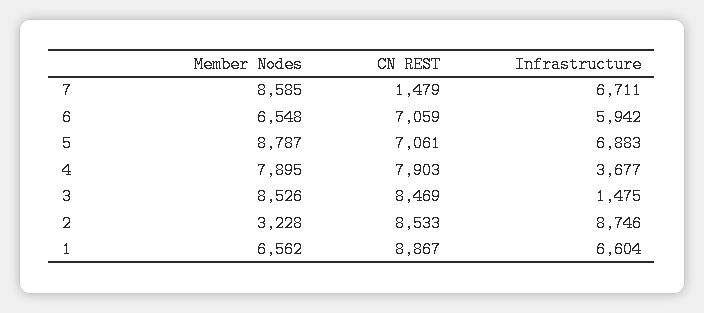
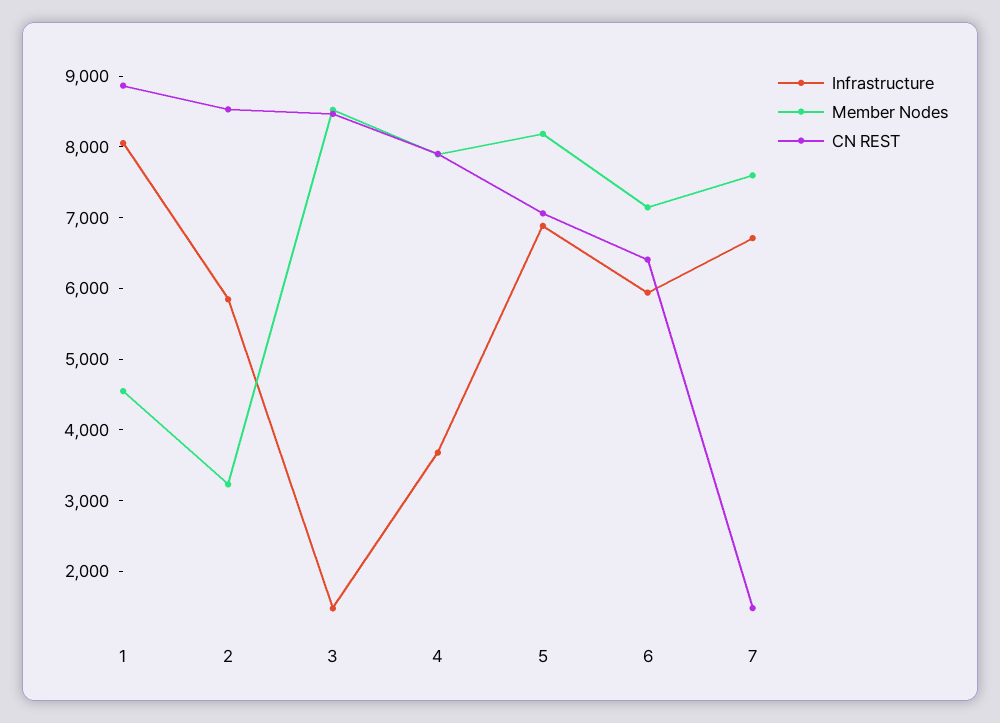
  {
    "Member Nodes": {
-     "7": 8585,
+     "7": 7600,
-     "6": 6548,
+     "6": 7200,
-     "5": 8787,
+     "5": 8200,
      "4": 7895,
      "3": 8526,
      "2": 3228,
-     "1": 6562
+     "1": 4600
    },
    "CN REST": {
      "7": 1479,
-     "6": 7059,
+     "6": 6400,
      "5": 7061,
      "4": 7903,
      "3": 8469,
      "2": 8533,
      "1": 8867
    },
    "Infrastructure": {
      "7": 6711,
      "6": 5942,
      "5": 6883,
      "4": 3677,
      "3": 1475,
-     "2": 8746,
+     "2": 5800,
-     "1": 6604
+     "1": 8000
    }
  }

